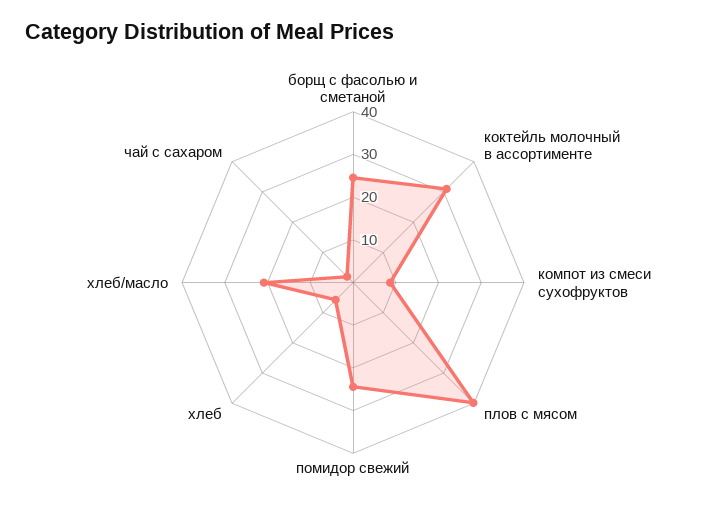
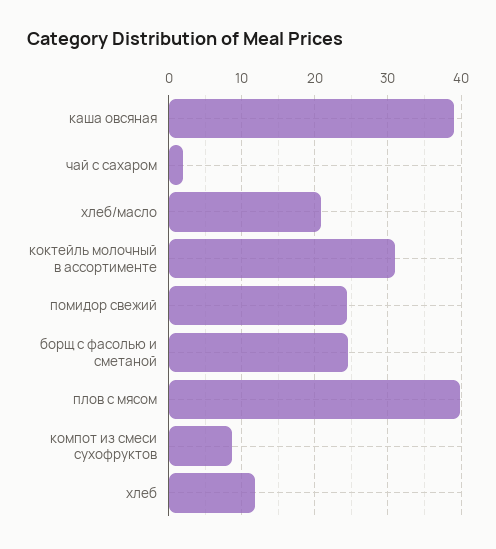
  {
    "борщ с фасолью и сметаной": 25,
    "коктейль молочный в ассортименте": 31,
    "компот из смеси сухофруктов": 9,
    "плов с мясом": 40,
    "помидор свежий": 24,
-   "хлеб": 6,
+   "хлеб": 12,
    "хлеб/масло": 21,
-   "чай с сахаром": 2
+   "чай с сахаром": 2,
+   "каша овсяная": 39
  }

